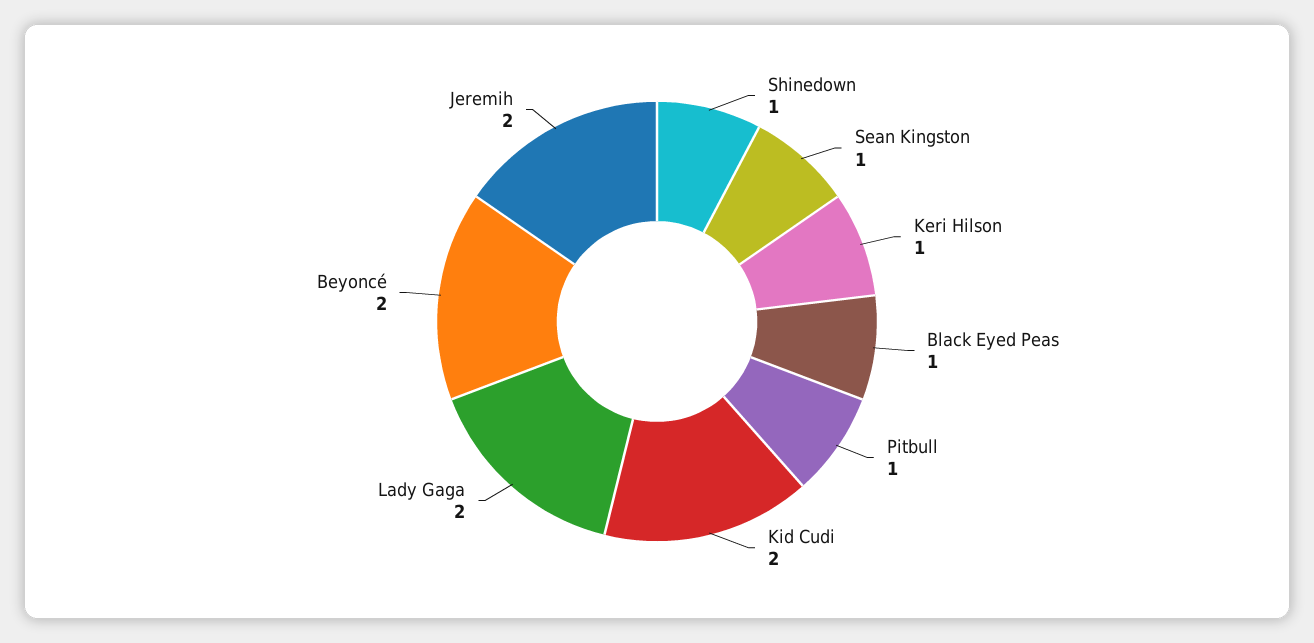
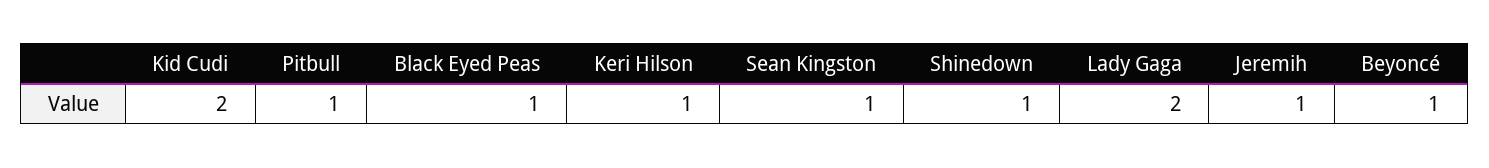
  {
    "Shinedown": 1,
    "Sean Kingston": 1,
    "Keri Hilson": 1,
    "Black Eyed Peas": 1,
    "Pitbull": 1,
    "Kid Cudi": 2,
    "Lady Gaga": 2,
-   "Beyoncé": 2,
+   "Beyoncé": 1,
-   "Jeremih": 2
+   "Jeremih": 1
  }

